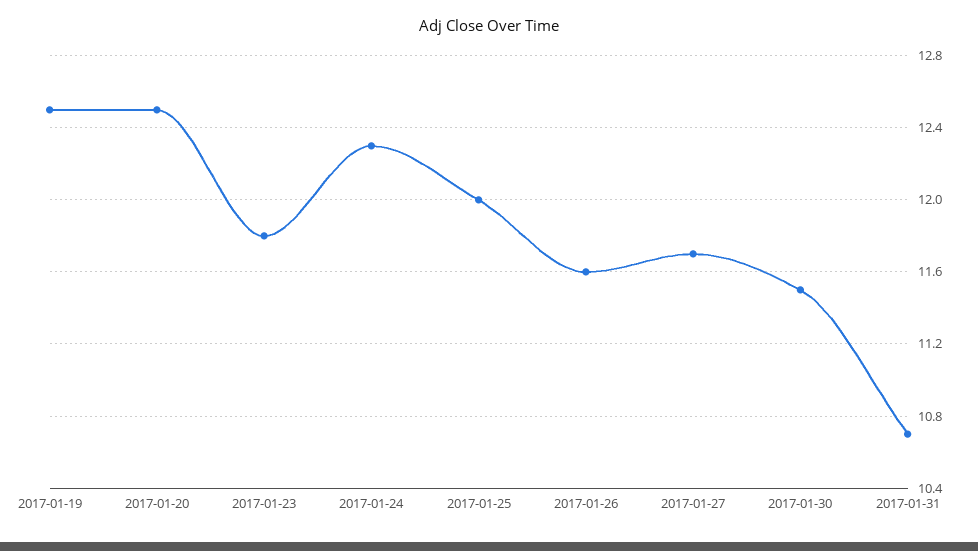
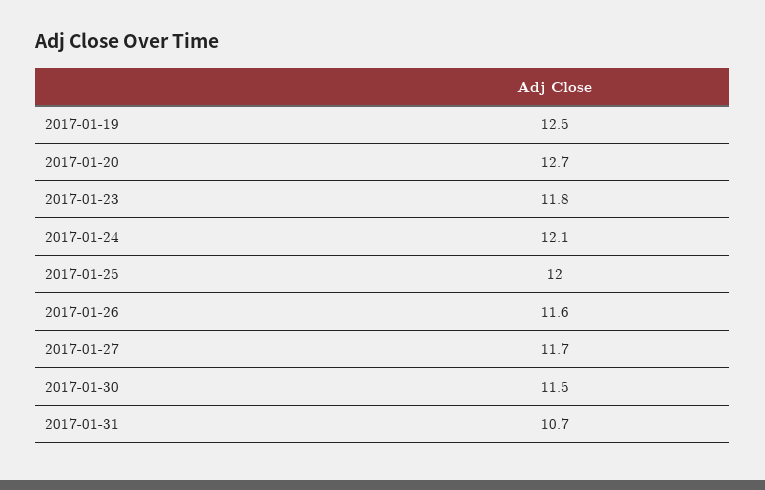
  {
    "2017-01-19": 12.5,
-   "2017-01-20": 12.5,
+   "2017-01-20": 12.7,
    "2017-01-23": 11.8,
-   "2017-01-24": 12.3,
+   "2017-01-24": 12.1,
    "2017-01-25": 12,
    "2017-01-26": 11.6,
    "2017-01-27": 11.7,
    "2017-01-30": 11.5,
    "2017-01-31": 10.7
  }

